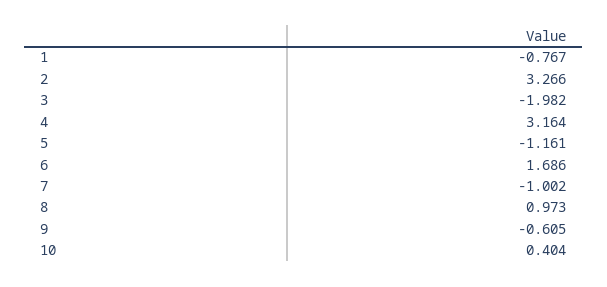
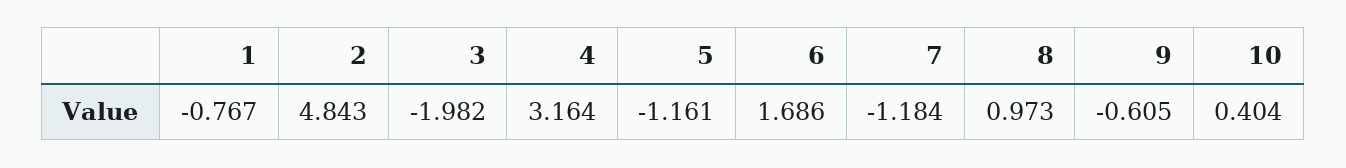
  {
    "1": -0.767,
-   "2": 3.266,
+   "2": 4.843,
    "3": -1.982,
    "4": 3.164,
    "5": -1.161,
    "6": 1.686,
-   "7": -1.002,
+   "7": -1.184,
    "8": 0.973,
    "9": -0.605,
    "10": 0.404
  }

